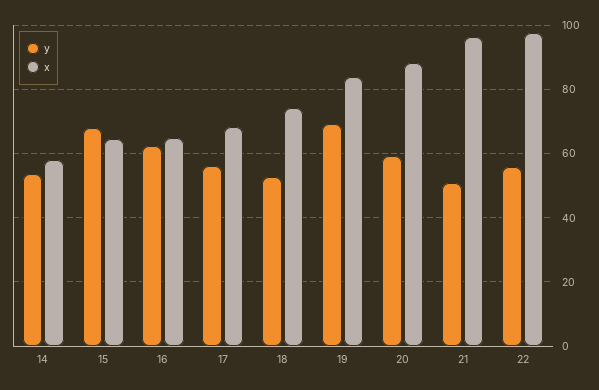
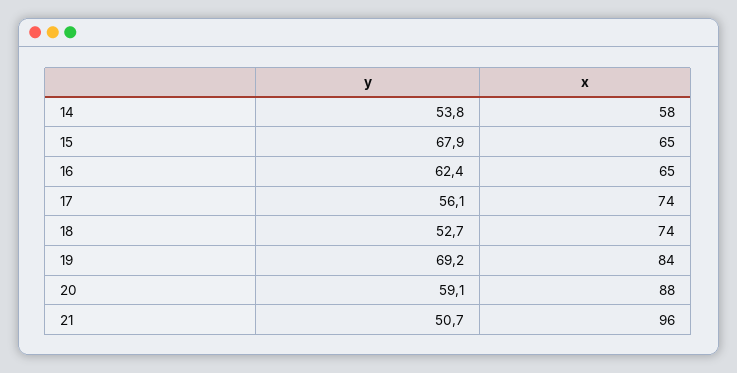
  {
    "y": {
      "14": 53.8,
      "15": 67.9,
      "16": 62.4,
      "17": 56.1,
      "18": 52.7,
      "19": 69.2,
      "20": 59.1,
-     "21": 50.7,
+     "21": 50.7
-     "22": 56
    },
    "x": {
      "14": 58,
      "15": 65,
      "16": 65,
-     "17": 68,
+     "17": 74,
      "18": 74,
      "19": 84,
      "20": 88,
-     "21": 96,
+     "21": 96
-     "22": 98
    }
  }

